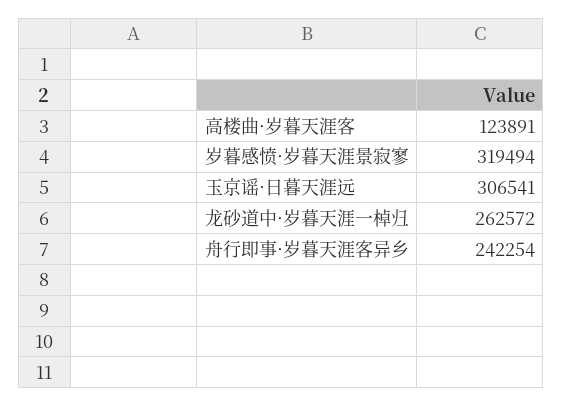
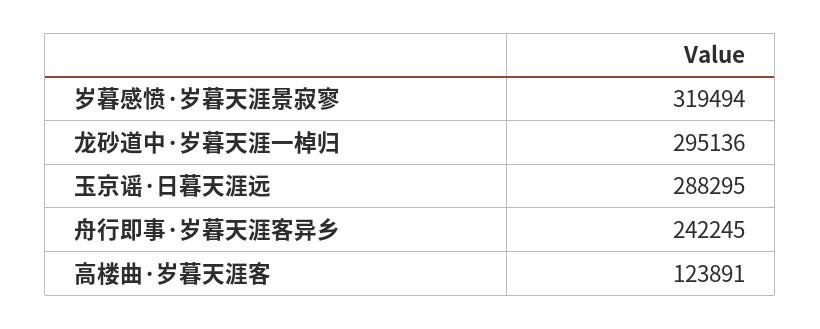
  {
    "高楼曲·岁暮天涯客": 123891,
    "岁暮感愤·岁暮天涯景寂寥": 319494,
-   "玉京谣·日暮天涯远": 306541,
+   "玉京谣·日暮天涯远": 288295,
-   "龙砂道中·岁暮天涯一棹归": 262572,
+   "龙砂道中·岁暮天涯一棹归": 295136,
-   "舟行即事·岁暮天涯客异乡": 242254
+   "舟行即事·岁暮天涯客异乡": 242245
  }

